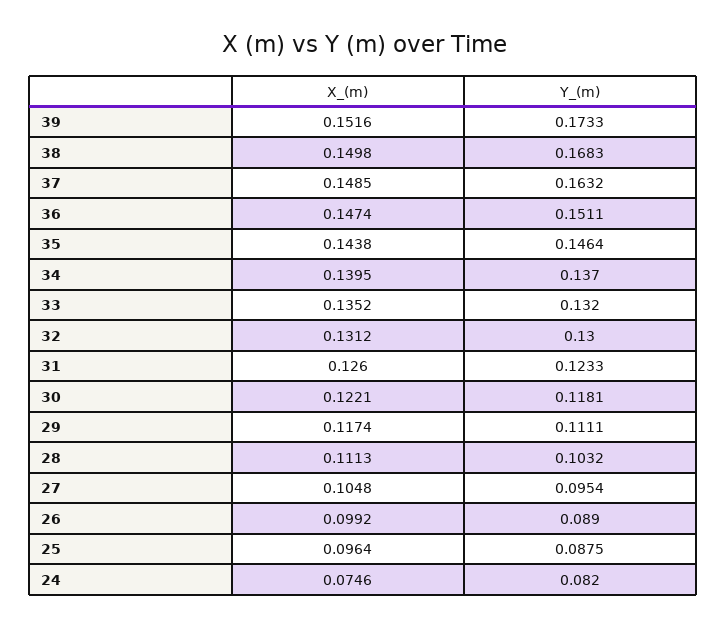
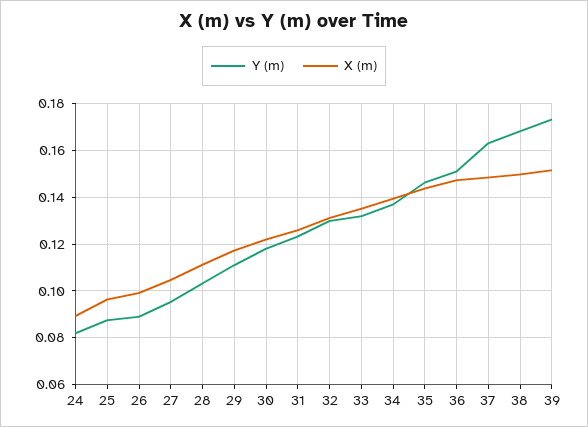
  {
    "X_(m)": {
      "39": 0.1516,
      "38": 0.1498,
      "37": 0.1485,
      "36": 0.1474,
      "35": 0.1438,
      "34": 0.1395,
      "33": 0.1352,
      "32": 0.1312,
      "31": 0.126,
      "30": 0.1221,
      "29": 0.1174,
      "28": 0.1113,
      "27": 0.1048,
      "26": 0.0992,
      "25": 0.0964,
-     "24": 0.0746
+     "24": 0.09
    },
    "Y_(m)": {
      "39": 0.1733,
      "38": 0.1683,
      "37": 0.1632,
      "36": 0.1511,
      "35": 0.1464,
      "34": 0.137,
      "33": 0.132,
      "32": 0.13,
      "31": 0.1233,
      "30": 0.1181,
      "29": 0.1111,
      "28": 0.1032,
      "27": 0.0954,
      "26": 0.089,
      "25": 0.0875,
      "24": 0.082
    }
  }

